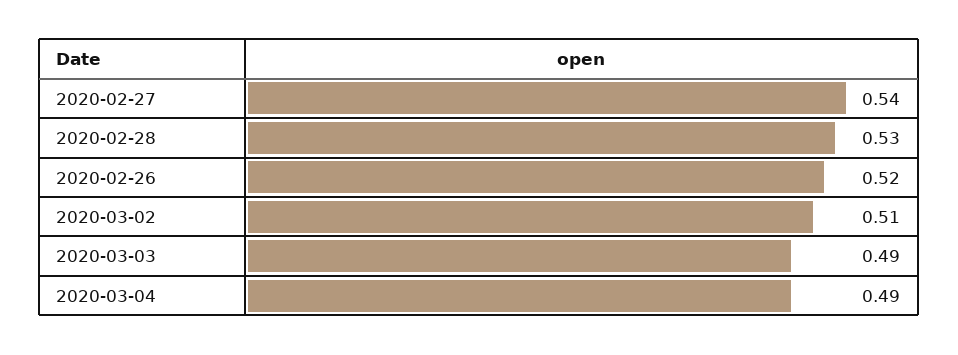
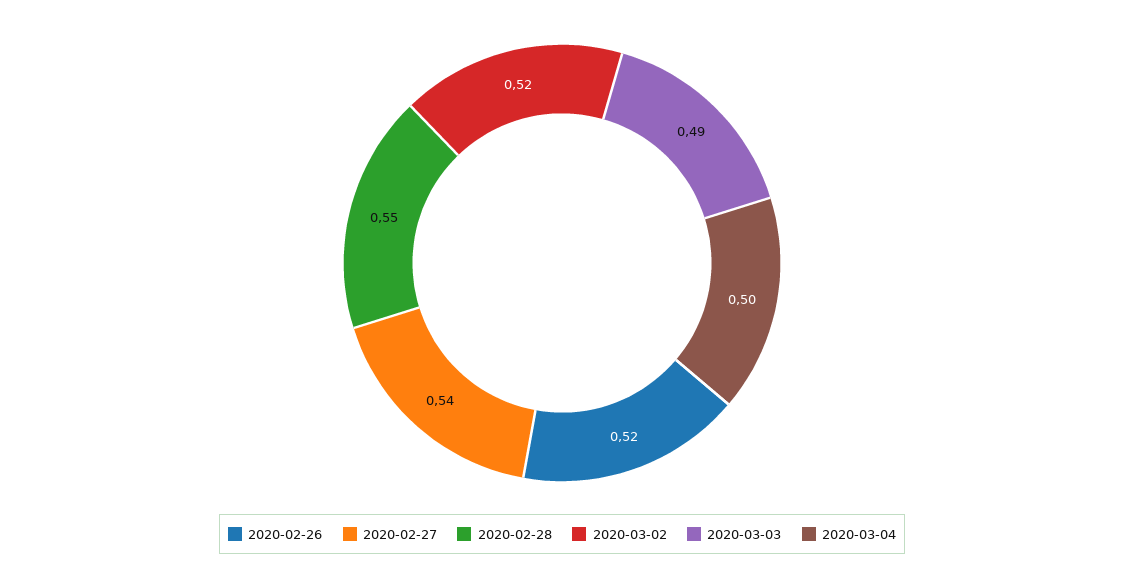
  {
    "2020-02-27": 0.54,
-   "2020-02-28": 0.53,
+   "2020-02-28": 0.55,
    "2020-02-26": 0.52,
-   "2020-03-02": 0.51,
+   "2020-03-02": 0.52,
    "2020-03-03": 0.49,
-   "2020-03-04": 0.49
+   "2020-03-04": 0.5
  }

